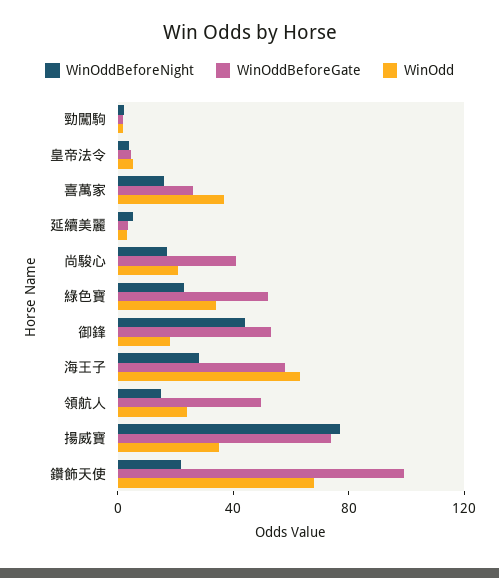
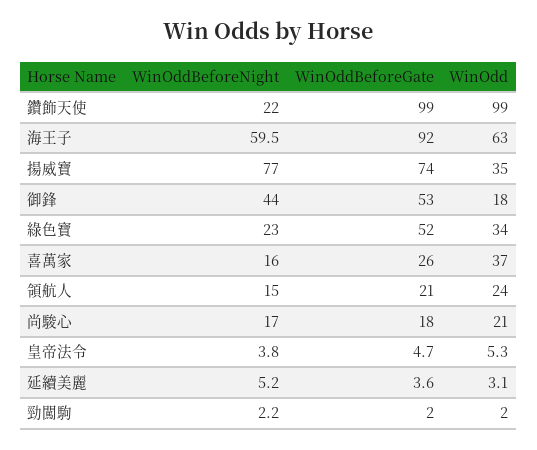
  {
    "WinOddBeforeNight": {
      "勁闖駒": 2.2,
      "皇帝法令": 3.8,
      "喜萬家": 16,
      "延續美麗": 5.2,
      "尚駿心": 17,
      "綠色寶": 23,
      "御鋒": 44,
-     "海王子": 30,
+     "海王子": 59.5,
      "領航人": 15,
      "揚威寶": 77,
      "鑽飾天使": 22
    },
    "WinOddBeforeGate": {
      "勁闖駒": 2,
      "皇帝法令": 4.7,
      "喜萬家": 26,
      "延續美麗": 3.6,
-     "尚駿心": 40,
+     "尚駿心": 18,
      "綠色寶": 52,
      "御鋒": 53,
-     "海王子": 60,
+     "海王子": 92,
-     "領航人": 50,
+     "領航人": 21,
      "揚威寶": 74,
      "鑽飾天使": 99
    },
    "WinOdd": {
      "勁闖駒": 2,
      "皇帝法令": 5.3,
      "喜萬家": 37,
      "延續美麗": 3.1,
      "尚駿心": 21,
      "綠色寶": 34,
      "御鋒": 18,
      "海王子": 63,
      "領航人": 24,
      "揚威寶": 35,
-     "鑽飾天使": 70
+     "鑽飾天使": 99
    }
  }

